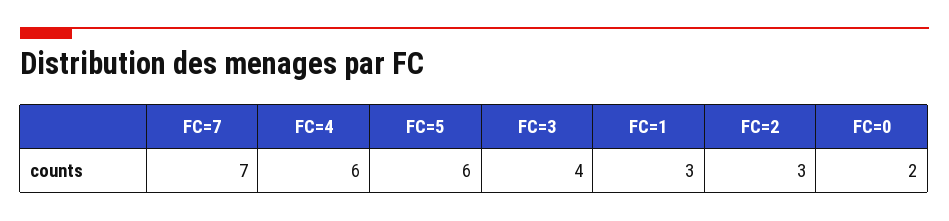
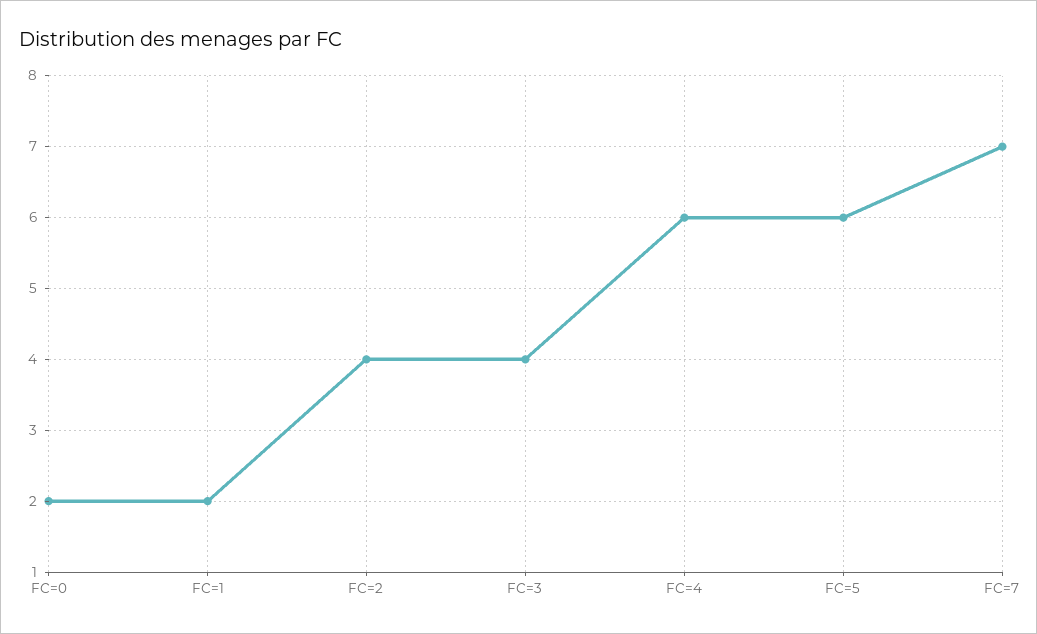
  {
    "FC=7": 7,
    "FC=4": 6,
    "FC=5": 6,
    "FC=3": 4,
-   "FC=1": 3,
+   "FC=1": 2,
-   "FC=2": 3,
+   "FC=2": 4,
    "FC=0": 2
  }

